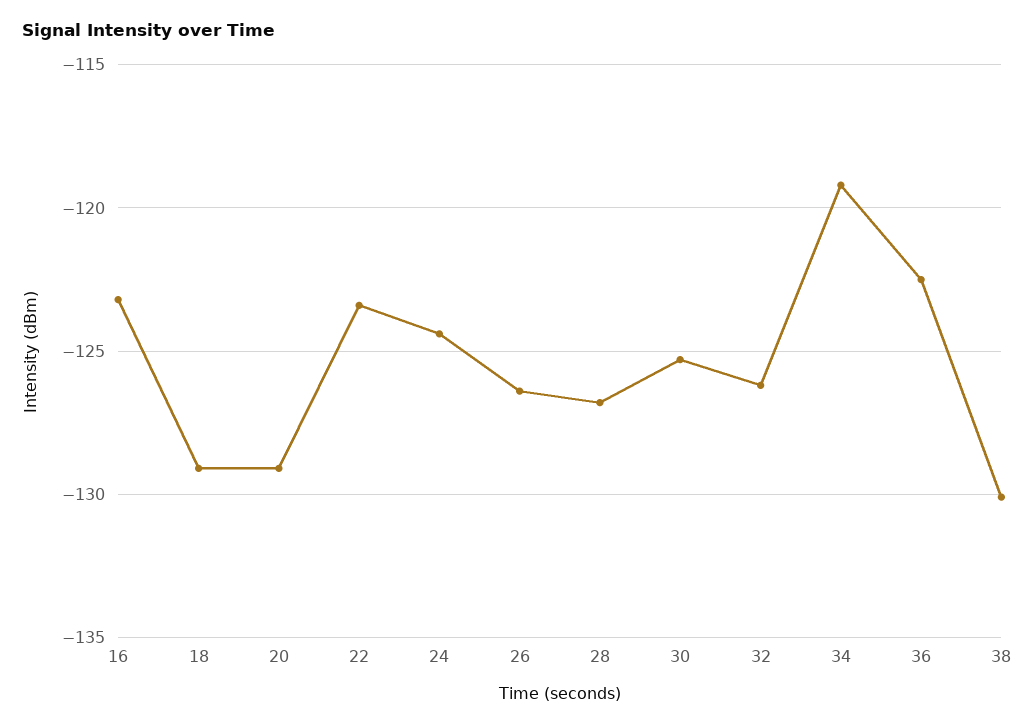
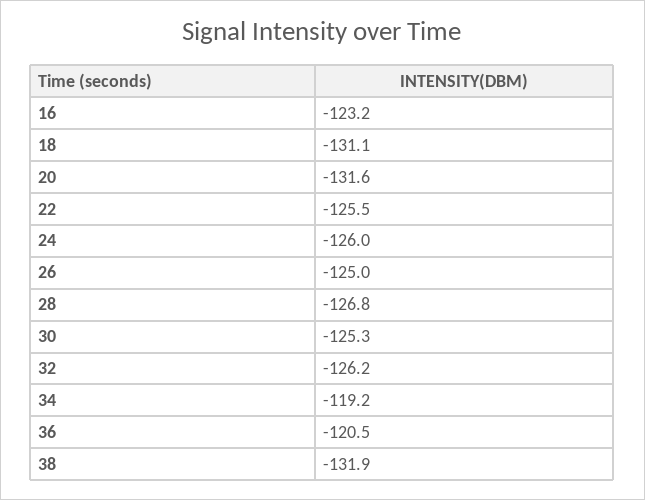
  {
    "16": -123.2,
-   "18": -129,
+   "18": -131.1,
-   "20": -129,
+   "20": -131.6,
-   "22": -123.5,
+   "22": -125.5,
-   "24": -124.5,
+   "24": -126,
-   "26": -126.5,
+   "26": -125,
    "28": -126.8,
    "30": -125.3,
    "32": -126.2,
    "34": -119.2,
-   "36": -122.5,
+   "36": -120.5,
-   "38": -130
+   "38": -131.9
  }

